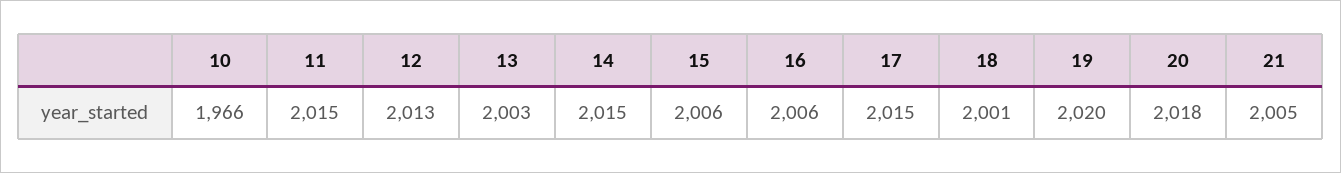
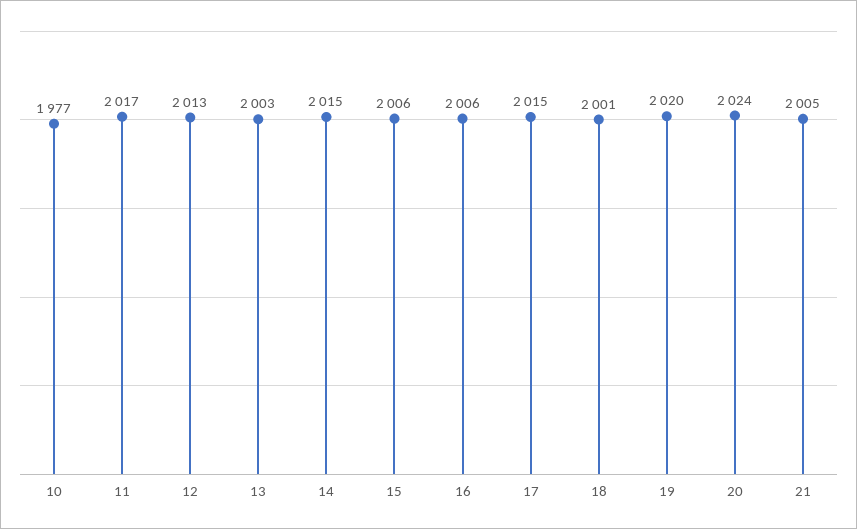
  {
-   "10": 1966,
+   "10": 1977,
-   "11": 2015,
+   "11": 2017,
    "12": 2013,
    "13": 2003,
    "14": 2015,
    "15": 2006,
    "16": 2006,
    "17": 2015,
    "18": 2001,
    "19": 2020,
-   "20": 2018,
+   "20": 2024,
    "21": 2005
  }

